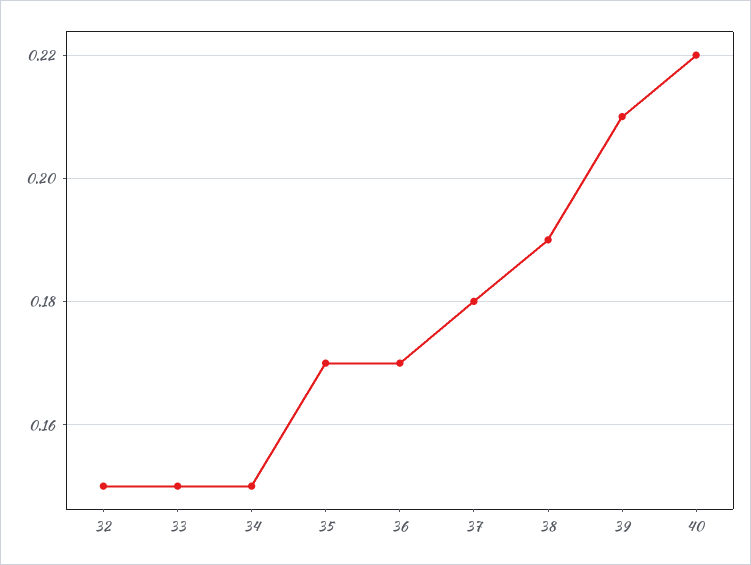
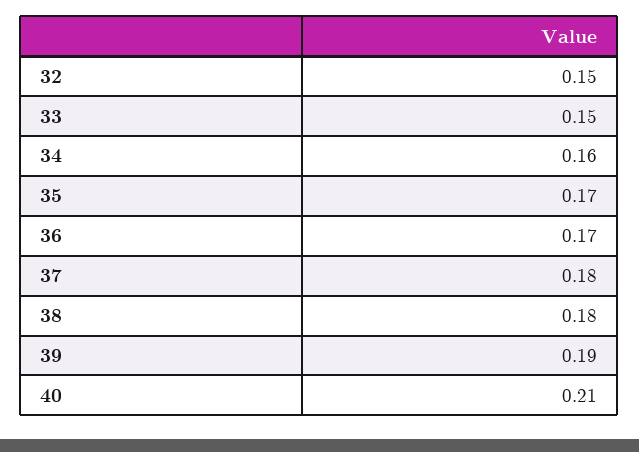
  {
    "32": 0.15,
    "33": 0.15,
-   "34": 0.15,
+   "34": 0.16,
    "35": 0.17,
    "36": 0.17,
    "37": 0.18,
-   "38": 0.19,
+   "38": 0.18,
-   "39": 0.21,
+   "39": 0.19,
-   "40": 0.22
+   "40": 0.21
  }

